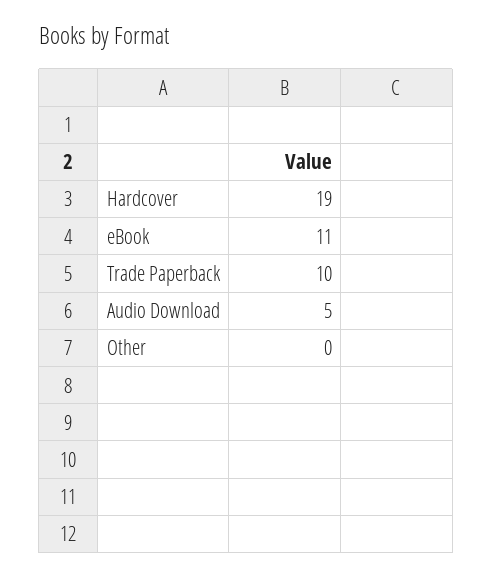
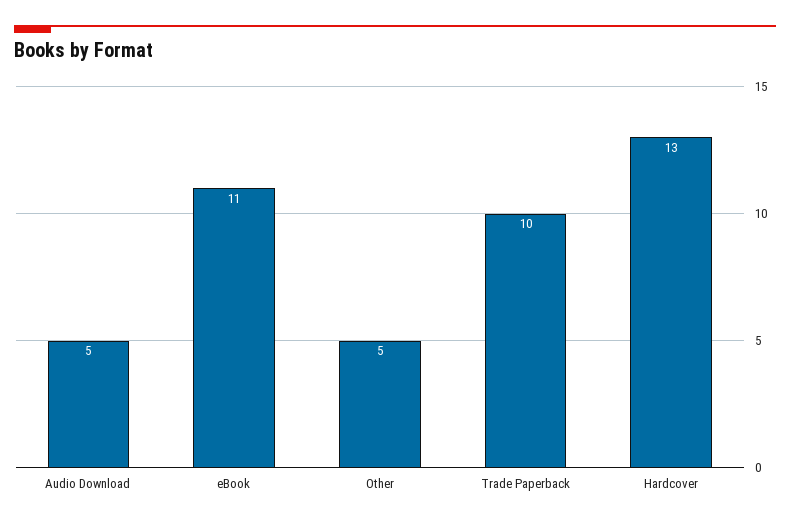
  {
-   "Hardcover": 19,
+   "Hardcover": 13,
    "eBook": 11,
    "Trade Paperback": 10,
    "Audio Download": 5,
-   "Other": 0
+   "Other": 5
  }

